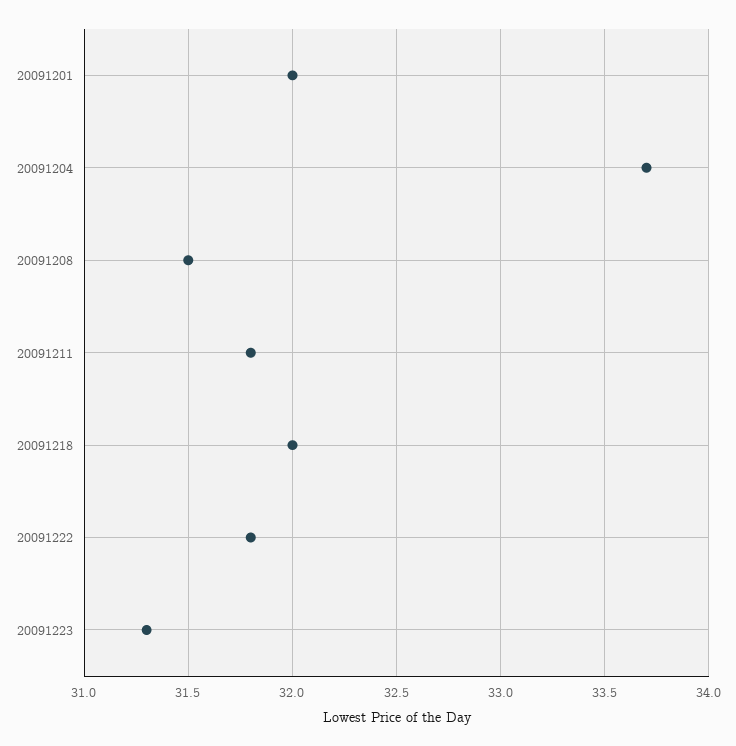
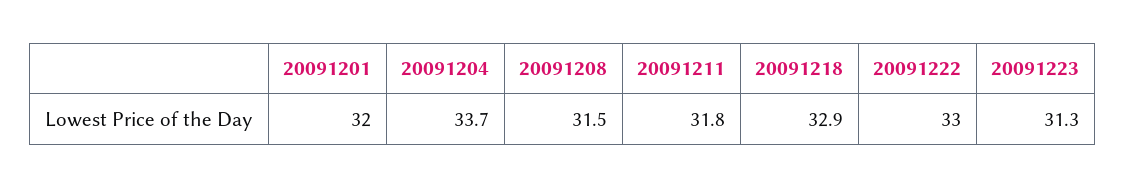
  {
    "20091201": 32,
    "20091204": 33.7,
    "20091208": 31.5,
    "20091211": 31.8,
-   "20091218": 32,
+   "20091218": 32.9,
-   "20091222": 31.8,
+   "20091222": 33,
    "20091223": 31.3
  }

